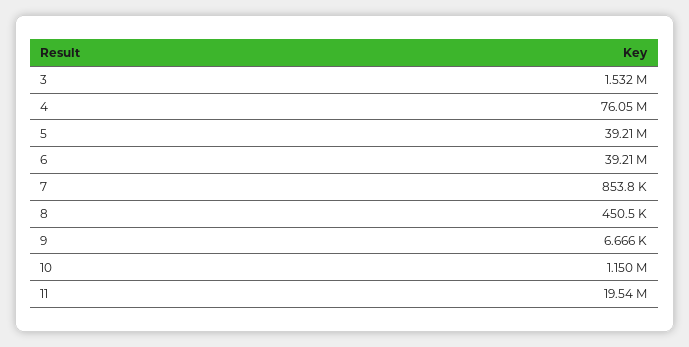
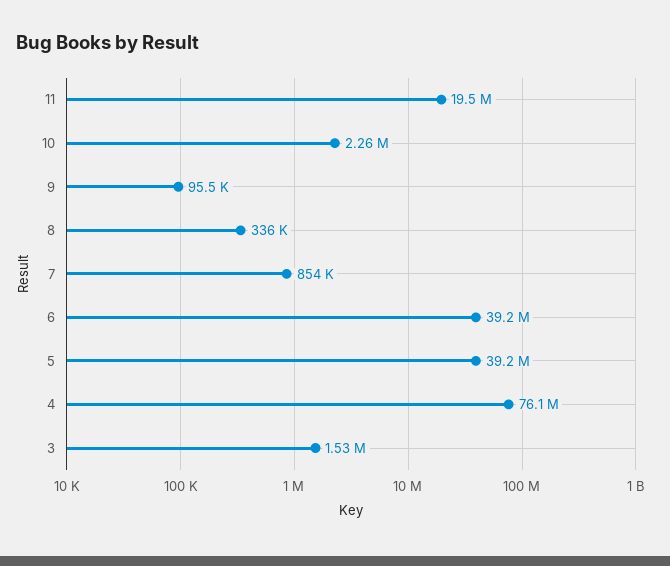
  {
    "3": 1532000,
    "4": 76050000,
    "5": 39210000,
    "6": 39210000,
    "7": 853800,
-   "8": 450500,
+   "8": 336000,
-   "9": 6666,
+   "9": 95500,
-   "10": 1150000,
+   "10": 2260000,
    "11": 19540000
  }

